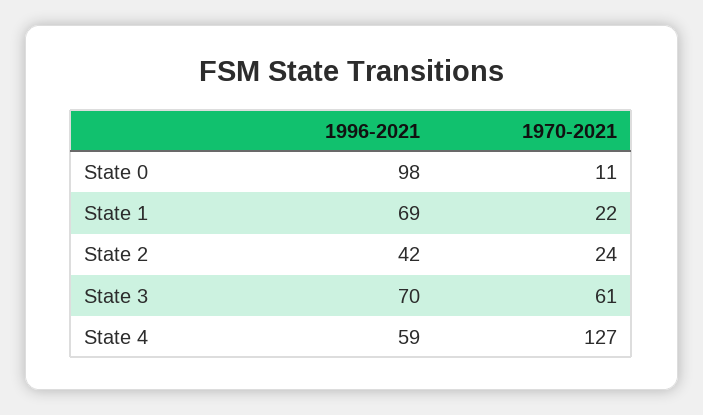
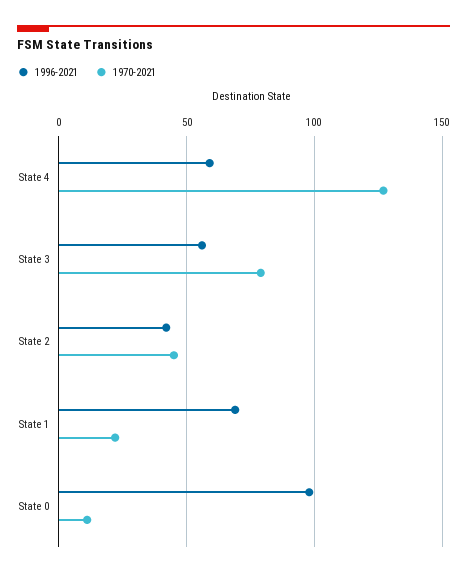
  {
    "1996-2021": {
      "State 0": 98,
      "State 1": 69,
      "State 2": 42,
-     "State 3": 70,
+     "State 3": 55,
      "State 4": 59
    },
    "1970-2021": {
      "State 0": 11,
      "State 1": 22,
-     "State 2": 24,
+     "State 2": 45,
-     "State 3": 61,
+     "State 3": 80,
      "State 4": 127
    }
  }

